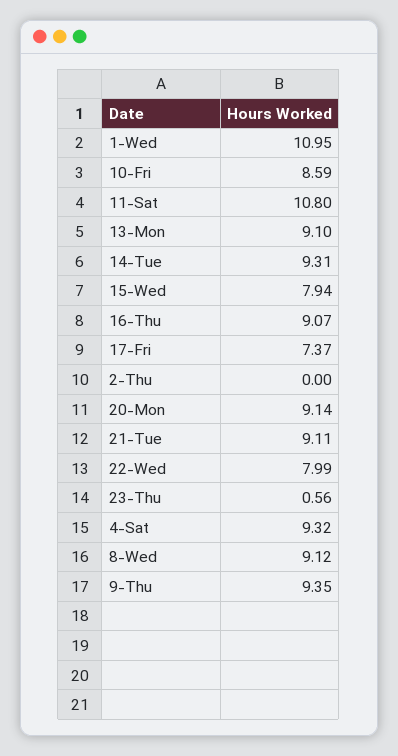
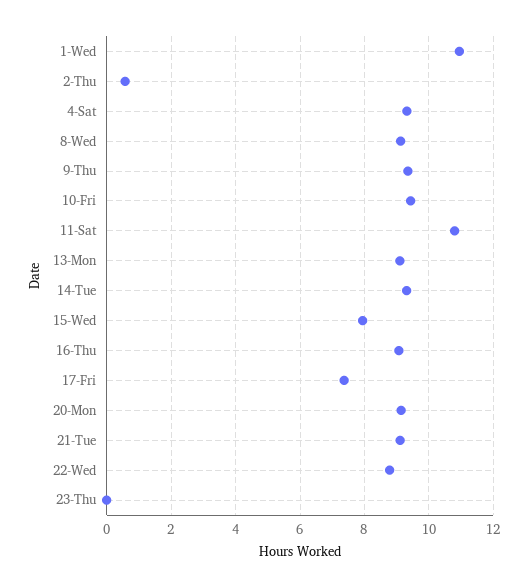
  {
    "1-Wed": 10.95,
-   "10-Fri": 8.59,
+   "10-Fri": 9.4,
    "11-Sat": 10.8,
    "13-Mon": 9.1,
    "14-Tue": 9.31,
    "15-Wed": 7.94,
    "16-Thu": 9.07,
    "17-Fri": 7.37,
-   "2-Thu": 0,
+   "2-Thu": 0.6,
    "20-Mon": 9.14,
    "21-Tue": 9.11,
-   "22-Wed": 7.99,
+   "22-Wed": 8.8,
-   "23-Thu": 0.56,
+   "23-Thu": 0,
    "4-Sat": 9.32,
    "8-Wed": 9.12,
    "9-Thu": 9.35
  }

